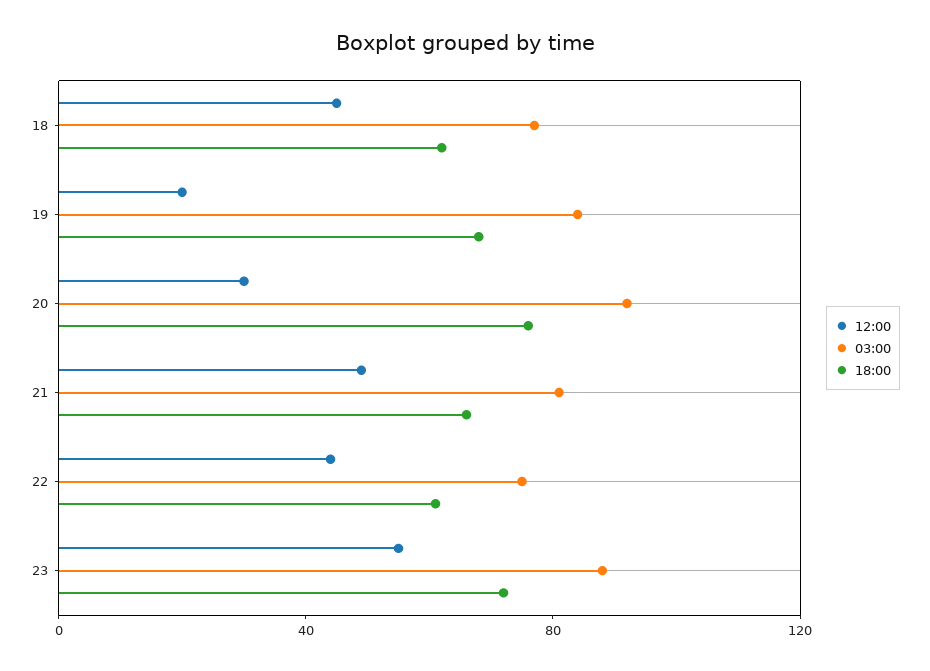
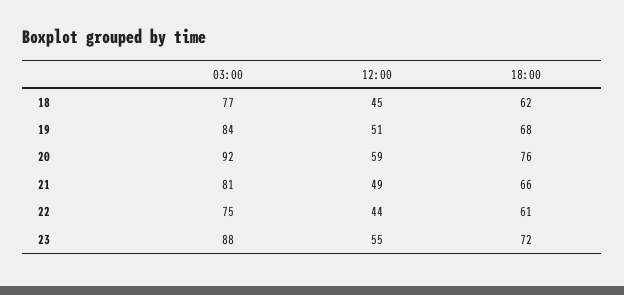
  {
    "12:00": {
      "18": 45,
-     "19": 20,
+     "19": 51,
-     "20": 30,
+     "20": 59,
      "21": 49,
      "22": 44,
      "23": 55
    },
    "03:00": {
      "18": 77,
      "19": 84,
      "20": 92,
      "21": 81,
      "22": 75,
      "23": 88
    },
    "18:00": {
      "18": 62,
      "19": 68,
      "20": 76,
      "21": 66,
      "22": 61,
      "23": 72
    }
  }

